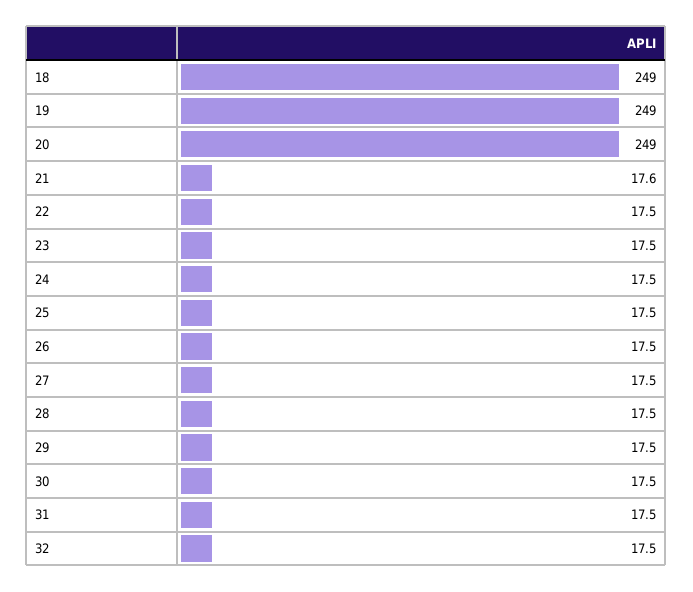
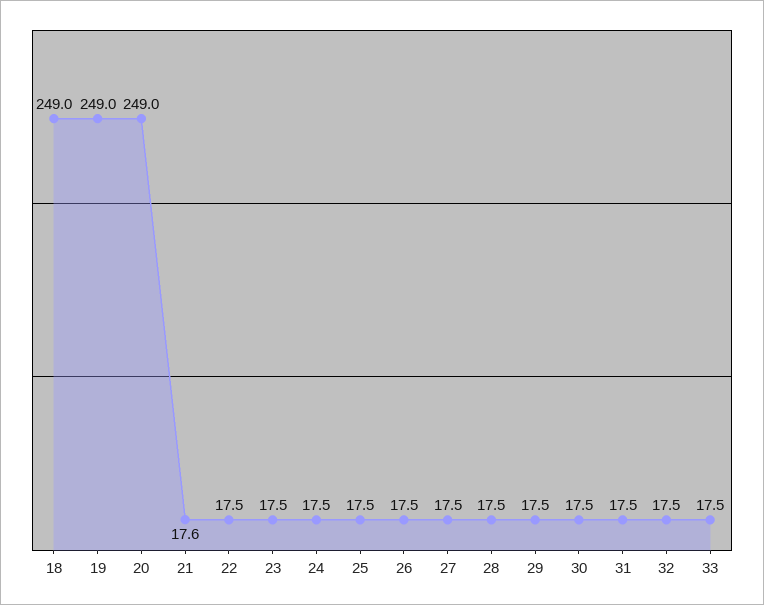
  {
    "18": 249,
    "19": 249,
    "20": 249,
    "21": 17.6,
    "22": 17.5,
    "23": 17.5,
    "24": 17.5,
    "25": 17.5,
    "26": 17.5,
    "27": 17.5,
    "28": 17.5,
    "29": 17.5,
    "30": 17.5,
    "31": 17.5,
-   "32": 17.5
+   "32": 17.5,
+   "33": 17.5
  }

